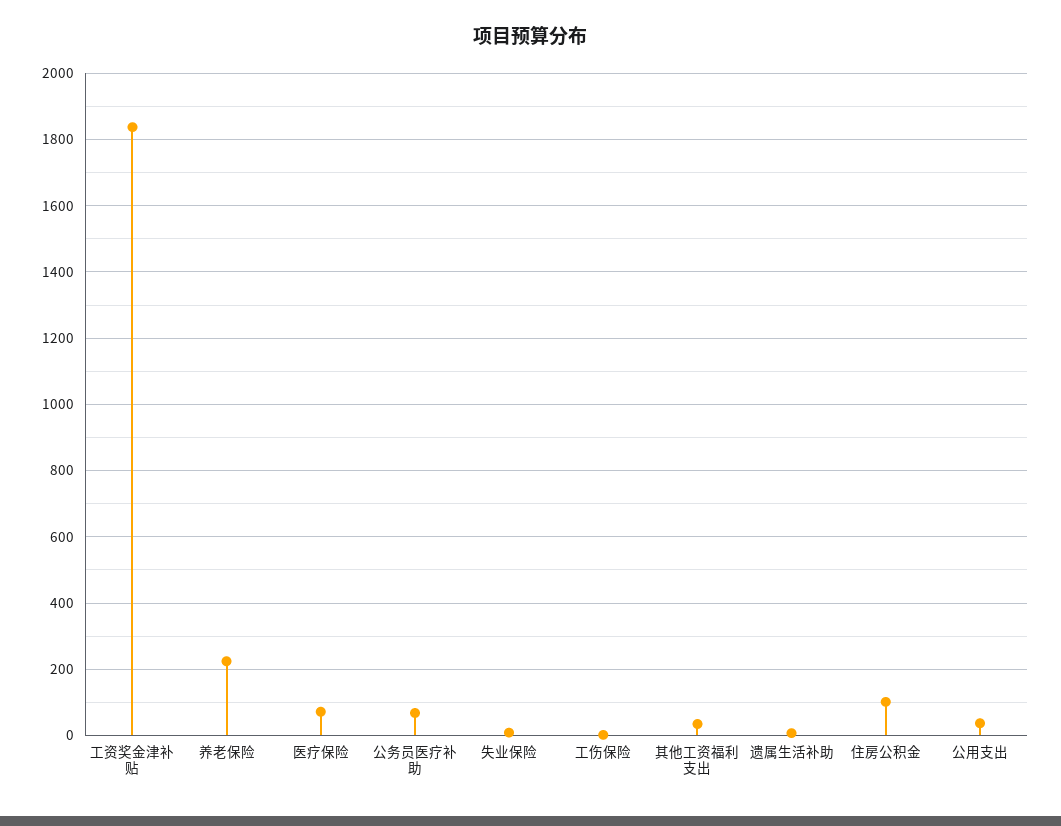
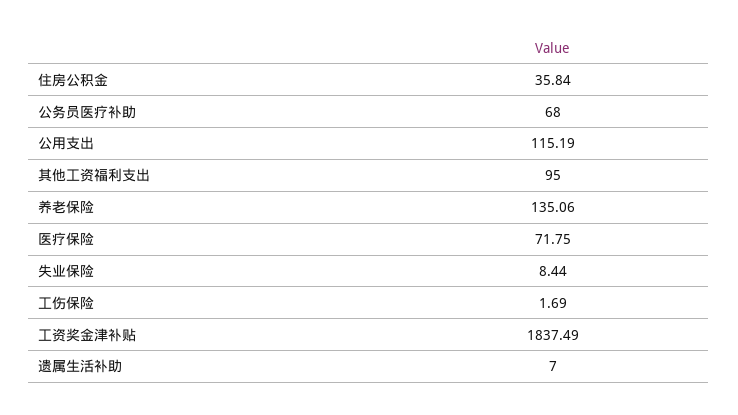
  {
    "工资奖金津补贴": 1837.49,
-   "养老保险": 220,
+   "养老保险": 135.06,
    "医疗保险": 71.75,
    "公务员医疗补助": 68,
    "失业保险": 8.44,
    "工伤保险": 1.69,
-   "其他工资福利支出": 40,
+   "其他工资福利支出": 95,
    "遗属生活补助": 7,
-   "住房公积金": 100,
+   "住房公积金": 35.84,
-   "公用支出": 40
+   "公用支出": 115.19
  }

